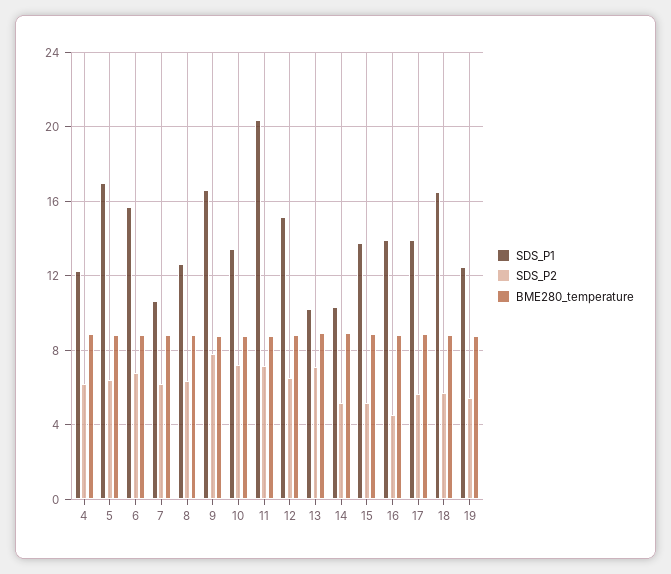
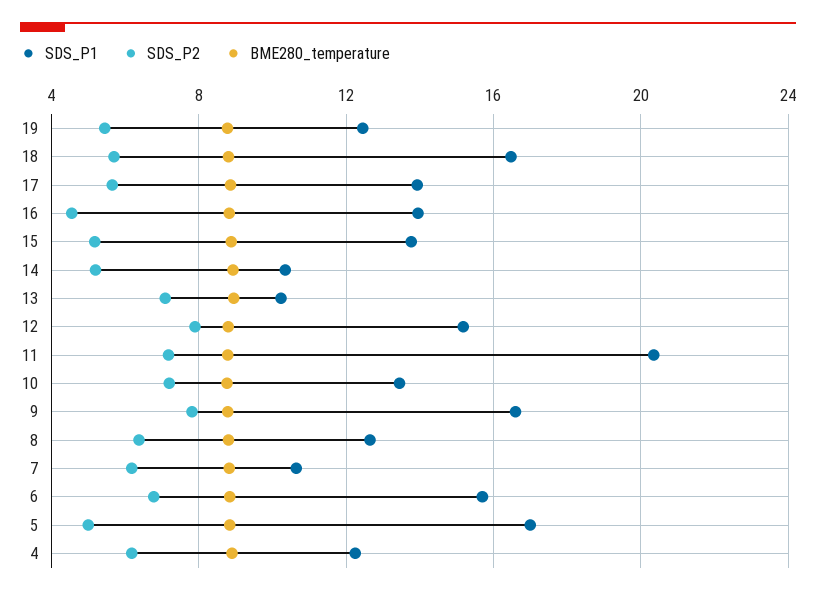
  {
    "SDS_P1": {
      "4": 12.5,
      "5": 17,
      "6": 15.5,
      "7": 10.5,
      "8": 12.5,
      "9": 16.5,
      "10": 13.5,
      "11": 20.5,
      "12": 15,
      "13": 10,
      "14": 10.5,
      "15": 14,
      "16": 14,
      "17": 14,
      "18": 16.5,
      "19": 12.5
    },
    "SDS_P2": {
      "4": 6,
-     "5": 6.5,
+     "5": 5,
      "6": 7,
      "7": 6,
      "8": 6.5,
      "9": 8,
      "10": 7,
      "11": 7,
-     "12": 6.5,
+     "12": 8,
      "13": 7,
      "14": 5,
      "15": 5,
      "16": 4.5,
      "17": 5.5,
      "18": 5.5,
      "19": 5.5
    },
    "BME280_temperature": {
      "4": 9,
      "5": 9,
      "6": 9,
      "7": 9,
      "8": 9,
      "9": 9,
      "10": 9,
      "11": 9,
      "12": 9,
      "13": 9,
      "14": 9,
      "15": 9,
      "16": 9,
      "17": 9,
      "18": 9,
      "19": 9
    }
  }

